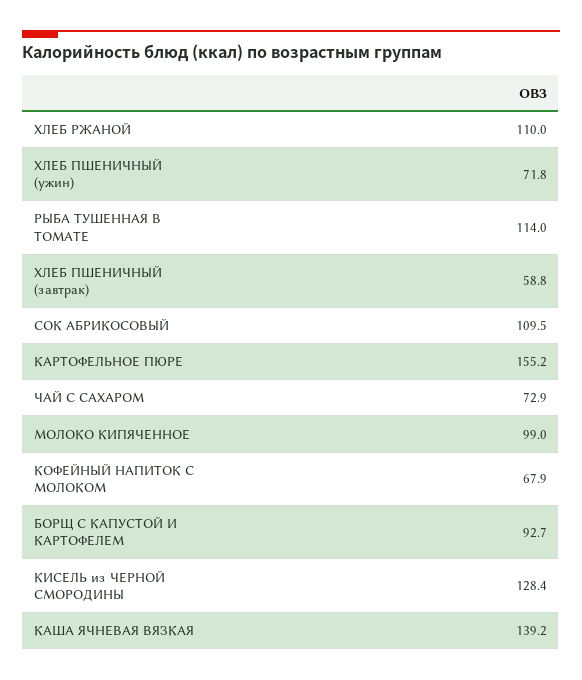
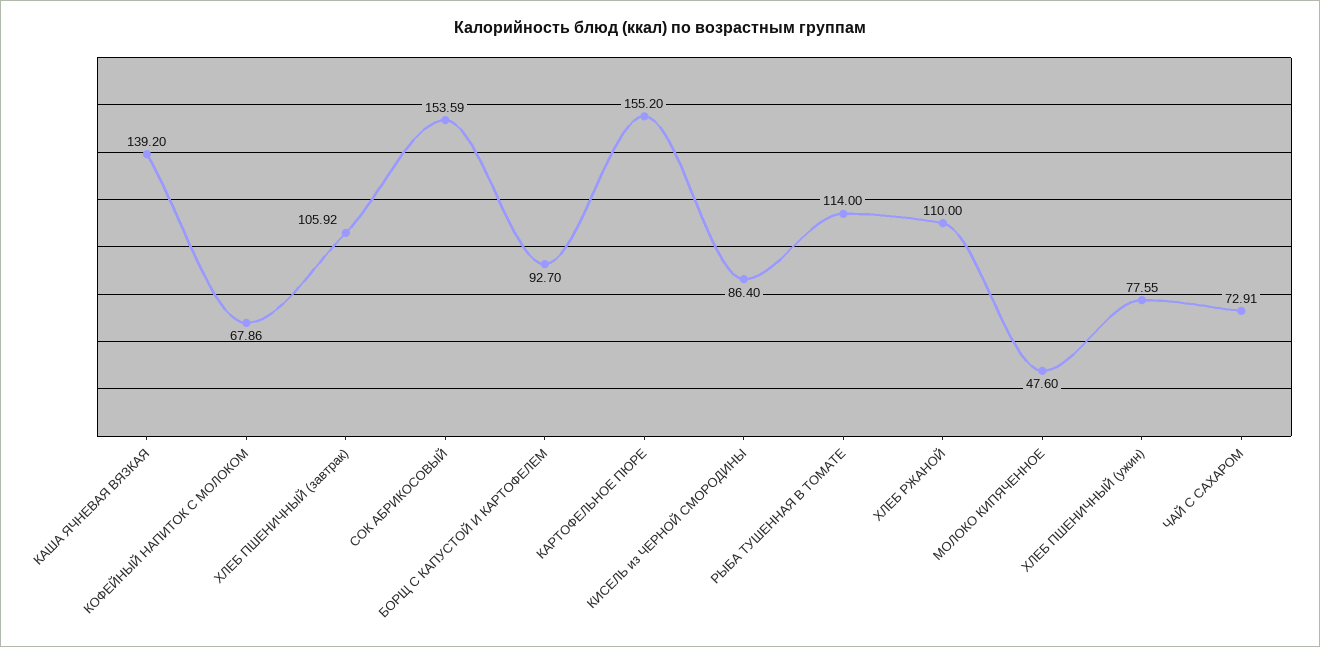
  {
    "ХЛЕБ РЖАНОЙ": 110,
-   "ХЛЕБ ПШЕНИЧНЫЙ (ужин)": 71.8,
+   "ХЛЕБ ПШЕНИЧНЫЙ (ужин)": 77.55,
    "РЫБА ТУШЕННАЯ В ТОМАТЕ": 114,
-   "ХЛЕБ ПШЕНИЧНЫЙ (завтрак)": 58.8,
+   "ХЛЕБ ПШЕНИЧНЫЙ (завтрак)": 105.92,
-   "СОК АБРИКОСОВЫЙ": 109.5,
+   "СОК АБРИКОСОВЫЙ": 153.59,
    "КАРТОФЕЛЬНОЕ ПЮРЕ": 155.2,
    "ЧАЙ С САХАРОМ": 72.91,
-   "МОЛОКО КИПЯЧЕННОЕ": 99,
+   "МОЛОКО КИПЯЧЕННОЕ": 47.6,
    "КОФЕЙНЫЙ НАПИТОК С МОЛОКОМ": 67.86,
    "БОРЩ С КАПУСТОЙ И КАРТОФЕЛЕМ": 92.7,
-   "КИСЕЛЬ из ЧЕРНОЙ СМОРОДИНЫ": 128.4,
+   "КИСЕЛЬ из ЧЕРНОЙ СМОРОДИНЫ": 86.4,
    "КАША ЯЧНЕВАЯ ВЯЗКАЯ": 139.2
  }

